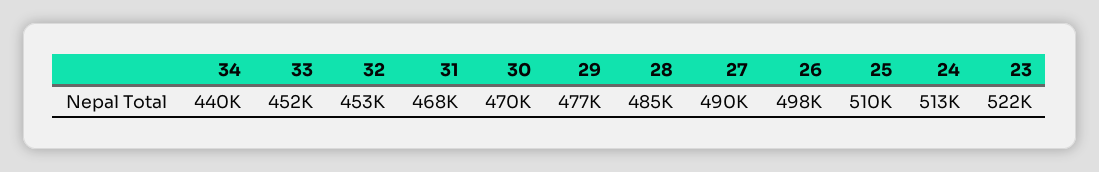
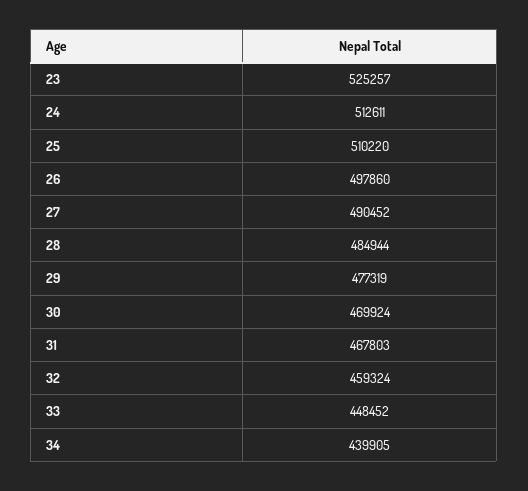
  {
    "34": 439905,
-   "33": 452000,
+   "33": 448452,
-   "32": 453000,
+   "32": 459324,
    "31": 467803,
    "30": 469924,
    "29": 477319,
    "28": 484944,
    "27": 490452,
    "26": 497860,
    "25": 510220,
    "24": 512611,
-   "23": 522000
+   "23": 525257
  }

